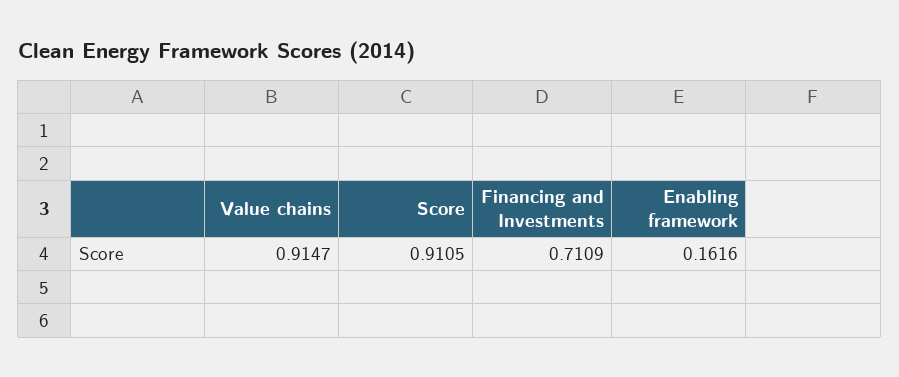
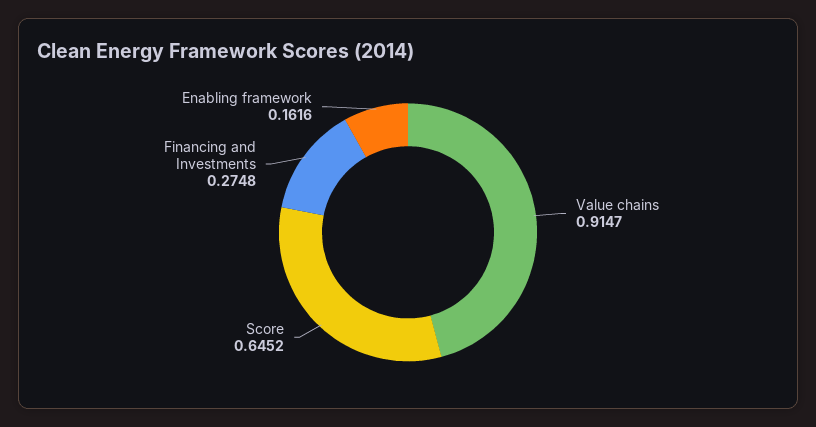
  {
    "Value chains": 0.9147,
-   "Score": 0.9105,
+   "Score": 0.6452,
-   "Financing and Investments": 0.7109,
+   "Financing and Investments": 0.2748,
    "Enabling framework": 0.1616
  }

